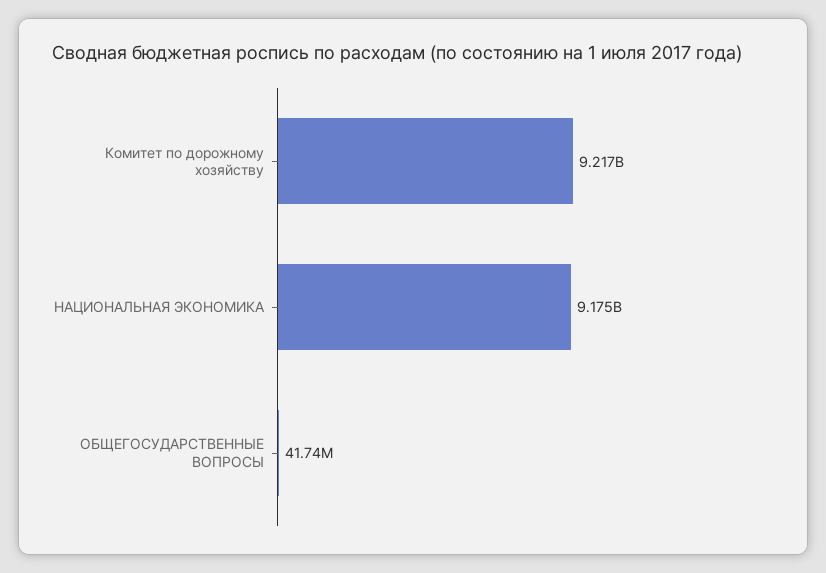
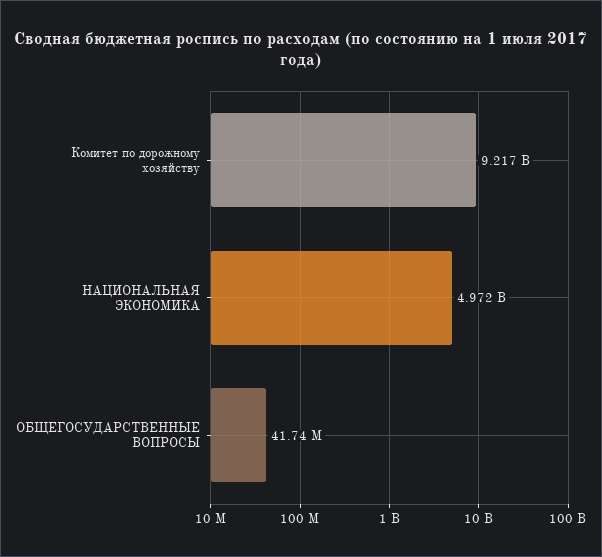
  {
    "Комитет по дорожному хозяйству": 9217000000,
-   "НАЦИОНАЛЬНАЯ ЭКОНОМИКА": 9175000000,
+   "НАЦИОНАЛЬНАЯ ЭКОНОМИКА": 4972000000,
    "ОБЩЕГОСУДАРСТВЕННЫЕ ВОПРОСЫ": 41740000
  }

